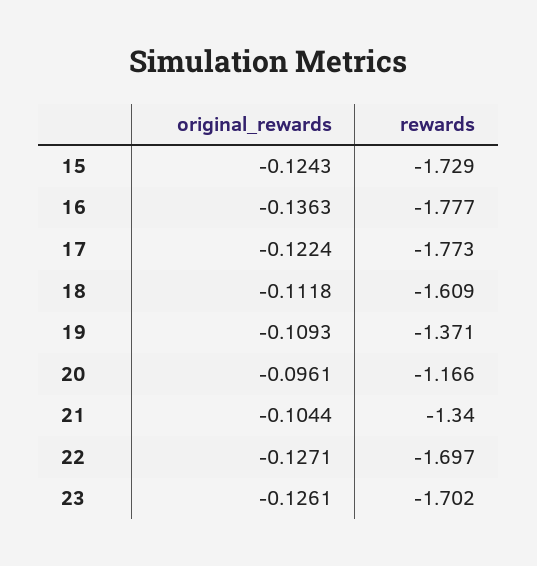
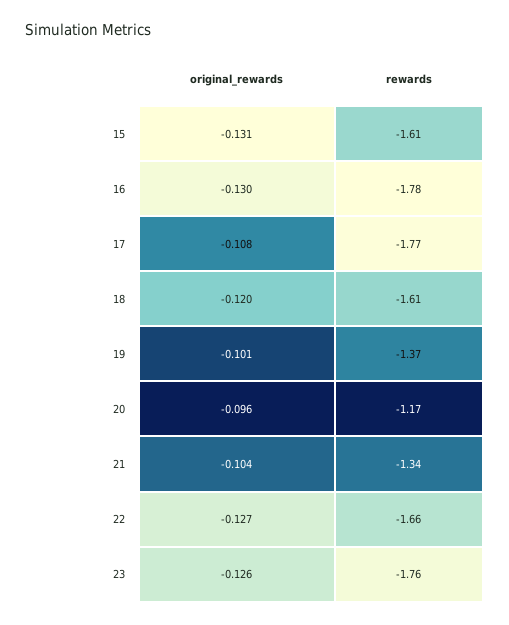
  {
    "original_rewards": {
-     "15": -0.1243,
+     "15": -0.131,
-     "16": -0.1363,
+     "16": -0.13,
-     "17": -0.1224,
+     "17": -0.108,
-     "18": -0.1118,
+     "18": -0.12,
-     "19": -0.1093,
+     "19": -0.101,
      "20": -0.0961,
      "21": -0.1044,
      "22": -0.1271,
      "23": -0.1261
    },
    "rewards": {
-     "15": -1.729,
+     "15": -1.61,
      "16": -1.777,
      "17": -1.773,
      "18": -1.609,
      "19": -1.371,
      "20": -1.166,
      "21": -1.34,
-     "22": -1.697,
+     "22": -1.66,
-     "23": -1.702
+     "23": -1.76
    }
  }

